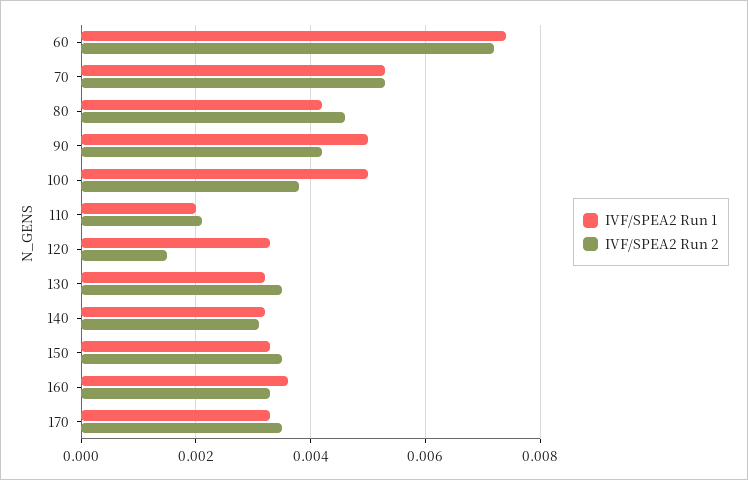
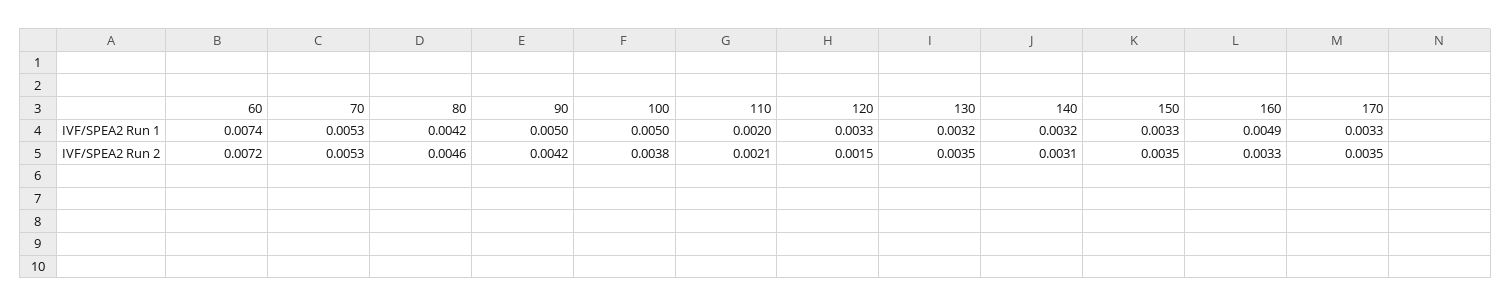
  {
    "IVF/SPEA2 Run 1": {
      "60": 0.0074,
      "70": 0.0053,
      "80": 0.0042,
      "90": 0.005,
      "100": 0.005,
      "110": 0.002,
      "120": 0.0033,
      "130": 0.0032,
      "140": 0.0032,
      "150": 0.0033,
-     "160": 0.0035,
+     "160": 0.0049,
      "170": 0.0033
    },
    "IVF/SPEA2 Run 2": {
      "60": 0.0072,
      "70": 0.0053,
      "80": 0.0046,
      "90": 0.0042,
      "100": 0.0038,
      "110": 0.0021,
      "120": 0.0015,
      "130": 0.0035,
      "140": 0.0031,
      "150": 0.0035,
      "160": 0.0033,
      "170": 0.0035
    }
  }

